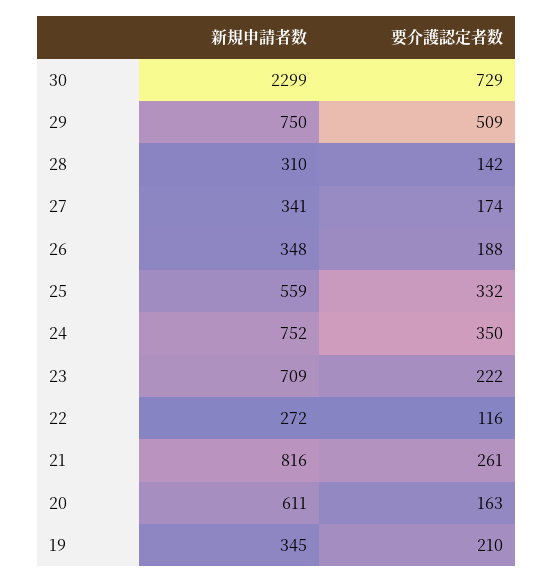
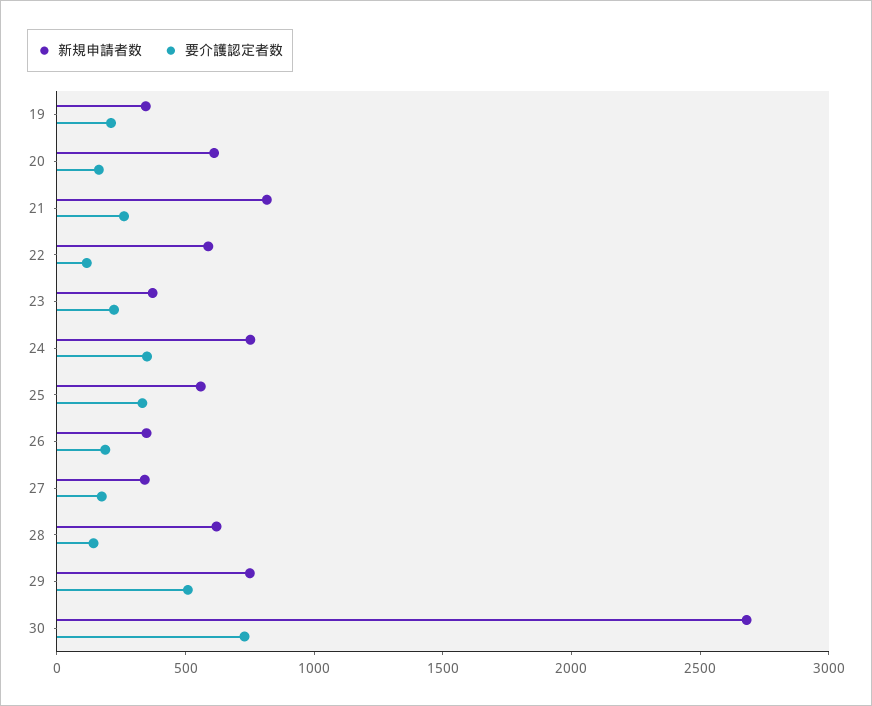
  {
    "新規申請者数": {
-     "30": 2299,
+     "30": 2700,
      "29": 750,
-     "28": 310,
+     "28": 600,
      "27": 341,
      "26": 348,
      "25": 559,
      "24": 752,
-     "23": 709,
+     "23": 400,
-     "22": 272,
+     "22": 600,
      "21": 816,
      "20": 611,
      "19": 345
    },
    "要介護認定者数": {
      "30": 729,
      "29": 509,
      "28": 142,
      "27": 174,
      "26": 188,
      "25": 332,
      "24": 350,
      "23": 222,
      "22": 116,
      "21": 261,
      "20": 163,
      "19": 210
    }
  }

